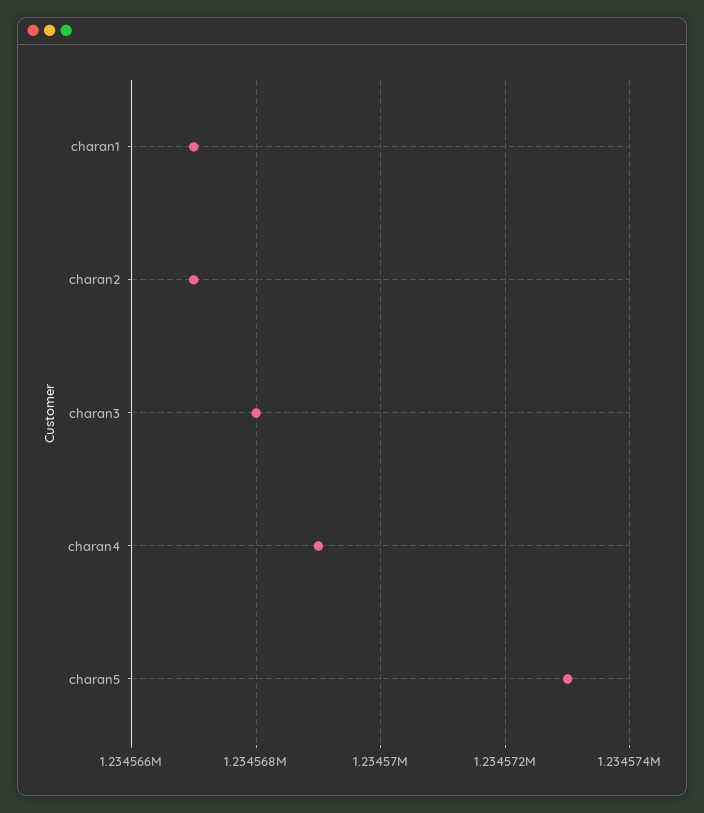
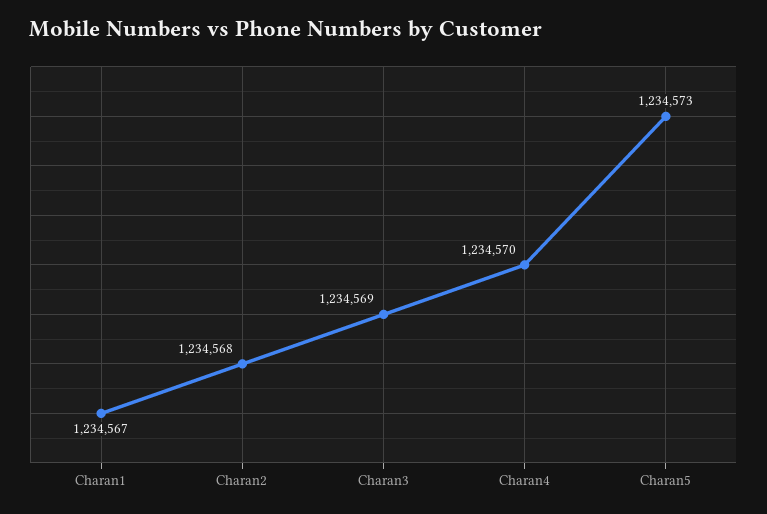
  {
    "charan1": 1234567,
-   "charan2": 1234567,
+   "charan2": 1234568,
-   "charan3": 1234568,
+   "charan3": 1234569,
-   "charan4": 1234569,
+   "charan4": 1234570,
    "charan5": 1234573
  }

